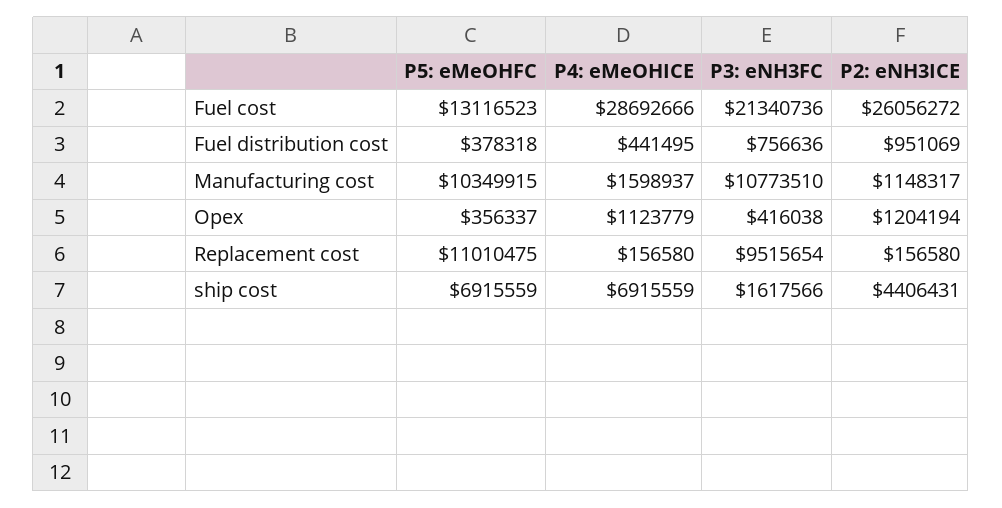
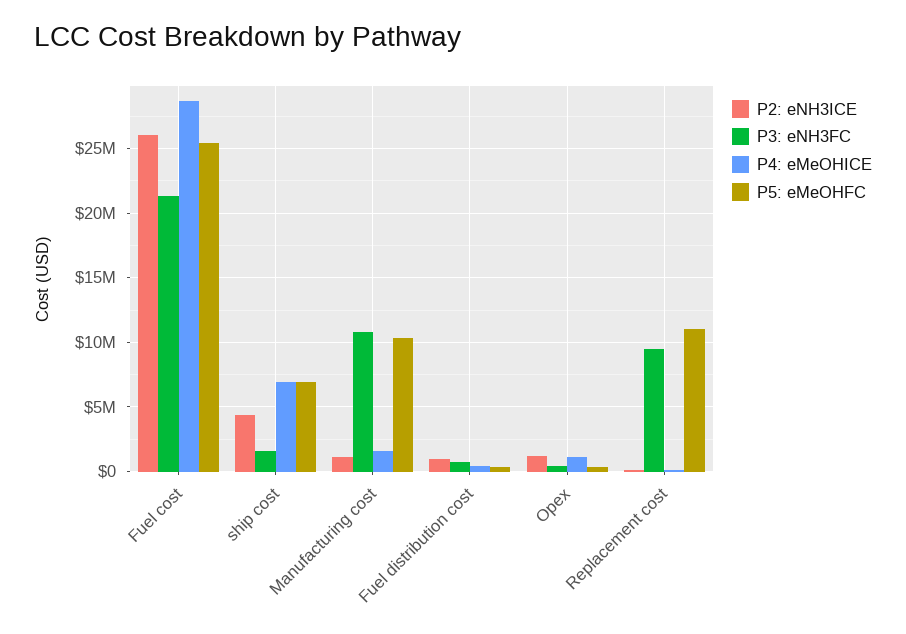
  {
    "P5: eMeOHFC": {
-     "Fuel cost": 13116523,
+     "Fuel cost": 25500000,
      "Fuel distribution cost": 378318,
      "Manufacturing cost": 10349915,
      "Opex": 356337,
      "Replacement cost": 11010475,
      "ship cost": 6915559
    },
    "P4: eMeOHICE": {
      "Fuel cost": 28692666,
      "Fuel distribution cost": 441495,
      "Manufacturing cost": 1598937,
      "Opex": 1123779,
      "Replacement cost": 156580,
      "ship cost": 6915559
    },
    "P3: eNH3FC": {
      "Fuel cost": 21340736,
      "Fuel distribution cost": 756636,
      "Manufacturing cost": 10773510,
      "Opex": 416038,
      "Replacement cost": 9515654,
      "ship cost": 1617566
    },
    "P2: eNH3ICE": {
      "Fuel cost": 26056272,
      "Fuel distribution cost": 951069,
      "Manufacturing cost": 1148317,
      "Opex": 1204194,
      "Replacement cost": 156580,
      "ship cost": 4406431
    }
  }

